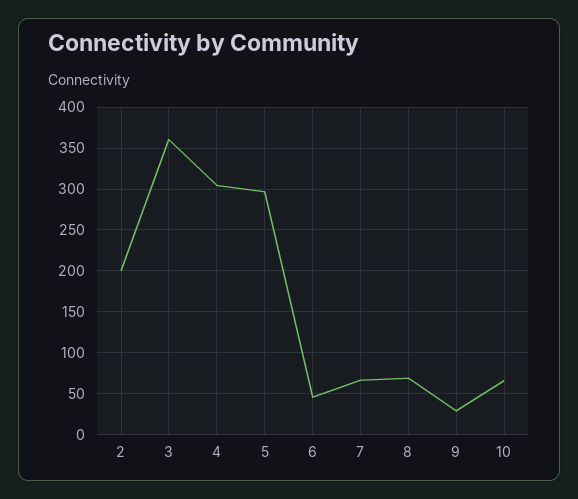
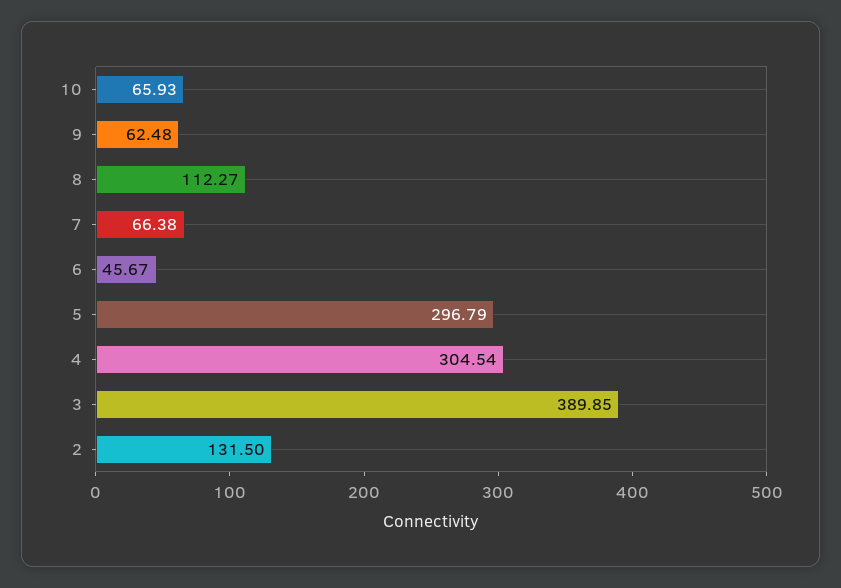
  {
-   "2": 200,
+   "2": 131.5,
-   "3": 360,
+   "3": 389.85,
    "4": 304.54,
    "5": 296.79,
    "6": 45.67,
    "7": 66.38,
-   "8": 70,
+   "8": 112.27,
-   "9": 30,
+   "9": 62.48,
    "10": 65.93
  }

